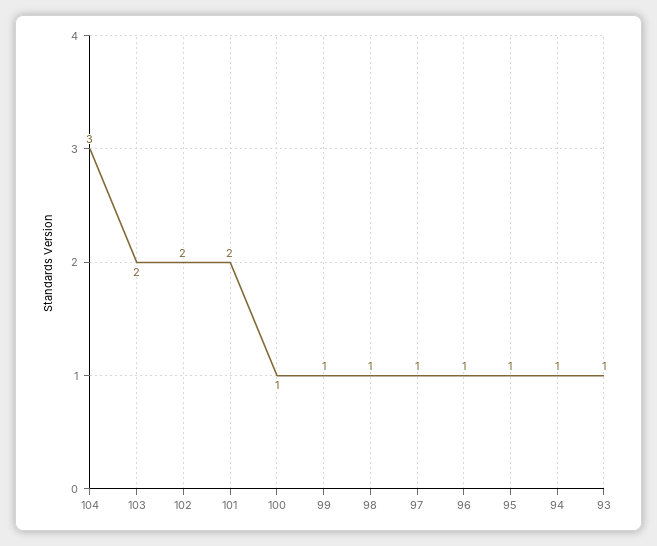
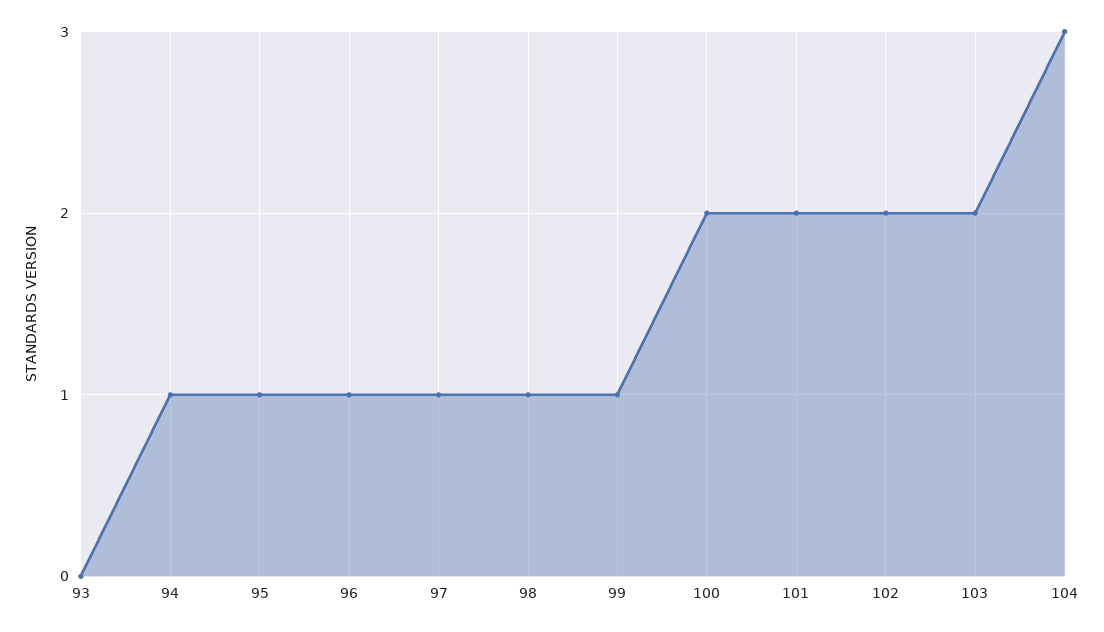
  {
    "104": 3,
    "103": 2,
    "102": 2,
    "101": 2,
-   "100": 1,
+   "100": 2,
    "99": 1,
    "98": 1,
    "97": 1,
    "96": 1,
    "95": 1,
    "94": 1,
-   "93": 1
+   "93": 0
  }

